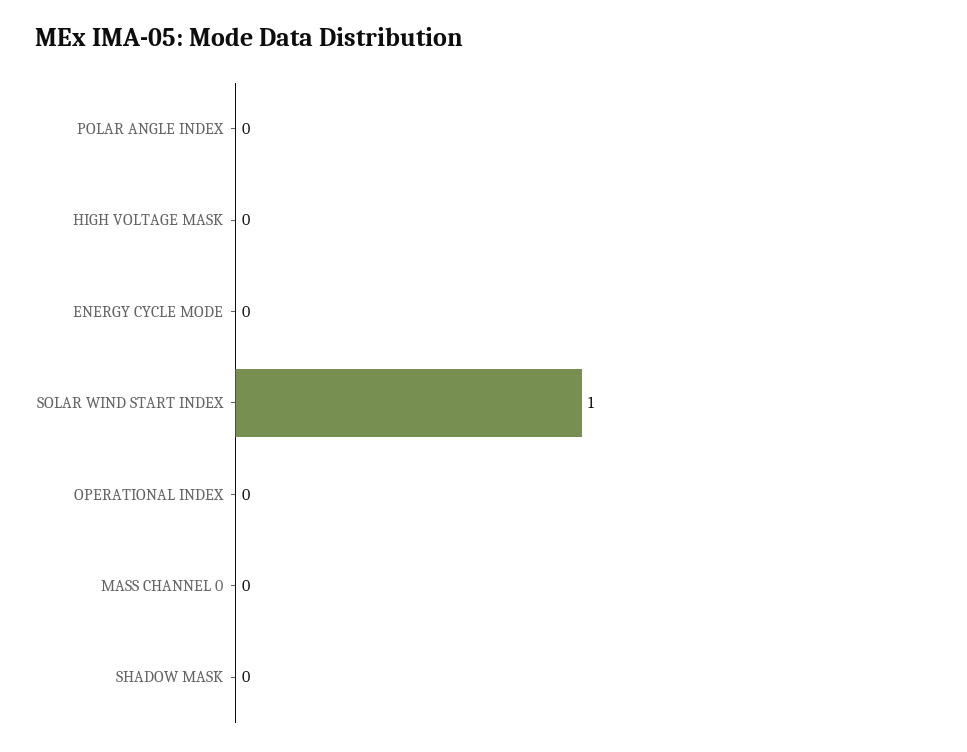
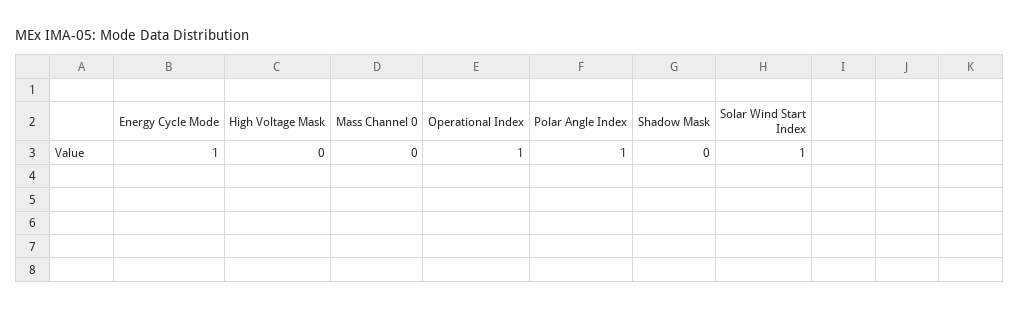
  {
-   "POLAR ANGLE INDEX": 0,
+   "POLAR ANGLE INDEX": 1,
    "HIGH VOLTAGE MASK": 0,
-   "ENERGY CYCLE MODE": 0,
+   "ENERGY CYCLE MODE": 1,
    "SOLAR WIND START INDEX": 1,
-   "OPERATIONAL INDEX": 0,
+   "OPERATIONAL INDEX": 1,
    "MASS CHANNEL 0": 0,
    "SHADOW MASK": 0
  }

